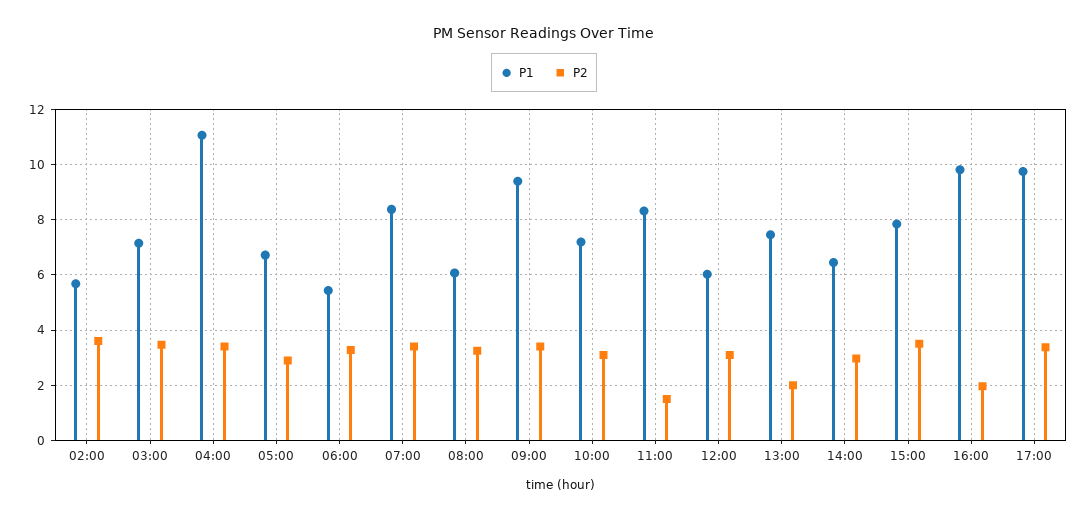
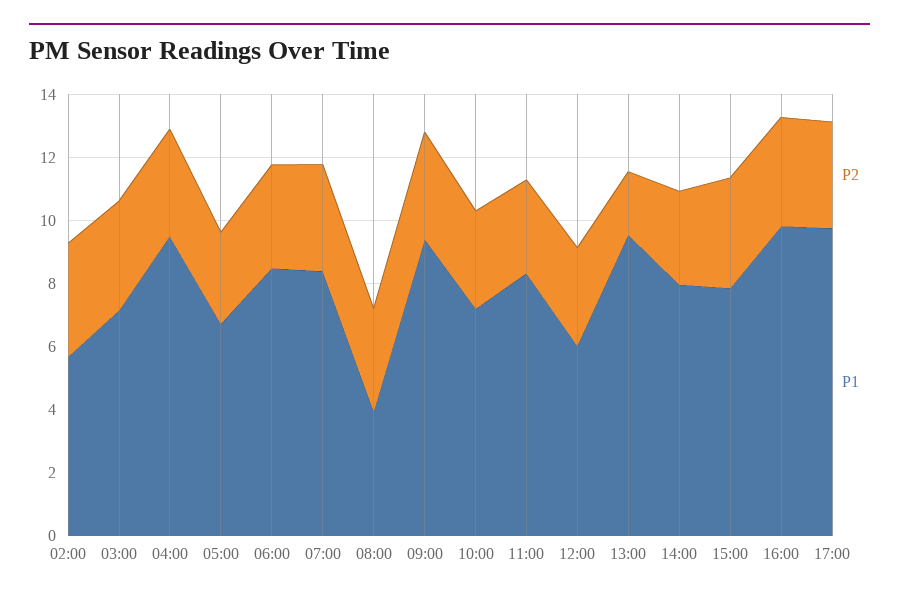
  {
    "P1": {
      "02:00": 5.75,
      "03:00": 7.25,
-     "04:00": 11,
+     "04:00": 9.5,
      "05:00": 6.75,
-     "06:00": 5.5,
+     "06:00": 8.5,
      "07:00": 8.5,
-     "08:00": 6,
+     "08:00": 4,
      "09:00": 9.5,
      "10:00": 7.25,
      "11:00": 8.25,
      "12:00": 6,
-     "13:00": 7.5,
+     "13:00": 9.5,
-     "14:00": 6.5,
+     "14:00": 8,
      "15:00": 7.75,
      "16:00": 9.75,
      "17:00": 9.75
    },
    "P2": {
      "02:00": 3.5,
      "03:00": 3.5,
      "04:00": 3.5,
      "05:00": 3,
      "06:00": 3.25,
      "07:00": 3.5,
      "08:00": 3.25,
      "09:00": 3.5,
      "10:00": 3,
-     "11:00": 1.5,
+     "11:00": 3,
      "12:00": 3,
      "13:00": 2,
      "14:00": 3,
      "15:00": 3.5,
-     "16:00": 2,
+     "16:00": 3.5,
      "17:00": 3.5
    }
  }

